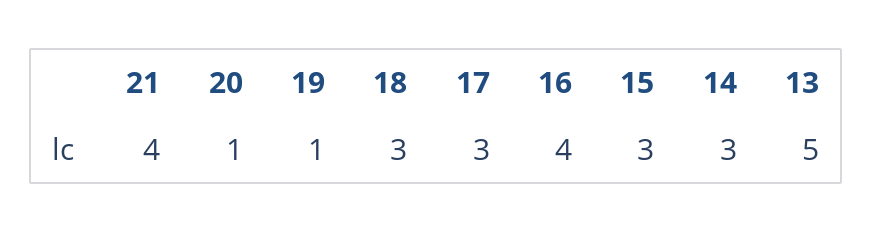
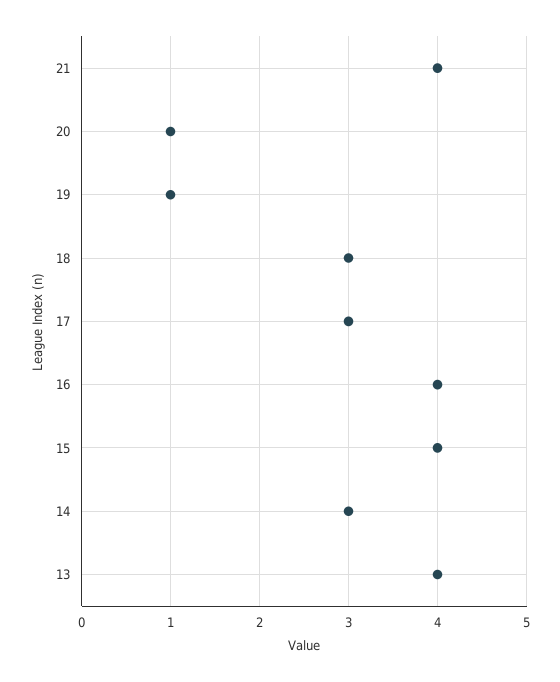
  {
    "21": 4,
    "20": 1,
    "19": 1,
    "18": 3,
    "17": 3,
    "16": 4,
-   "15": 3,
+   "15": 4,
    "14": 3,
-   "13": 5
+   "13": 4
  }

